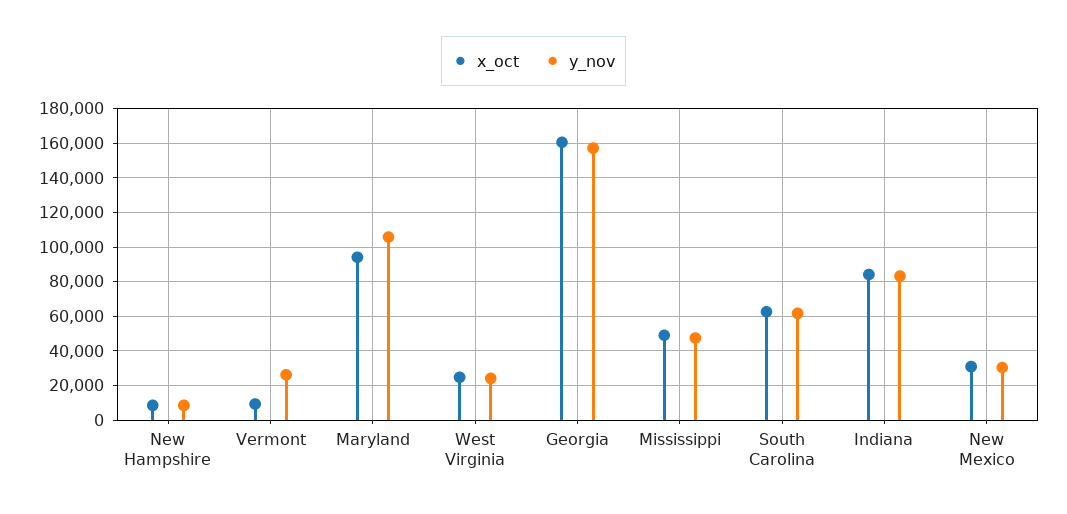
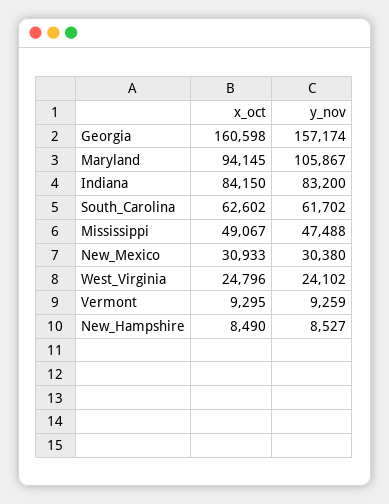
  {
    "x_oct": {
      "New Hampshire": 8490,
      "Vermont": 9295,
      "Maryland": 94145,
      "West Virginia": 24796,
      "Georgia": 160598,
      "Mississippi": 49067,
      "South Carolina": 62602,
      "Indiana": 84150,
      "New Mexico": 30933
    },
    "y_nov": {
      "New Hampshire": 8527,
-     "Vermont": 25000,
+     "Vermont": 9259,
      "Maryland": 105867,
      "West Virginia": 24102,
      "Georgia": 157174,
      "Mississippi": 47488,
      "South Carolina": 61702,
      "Indiana": 83200,
      "New Mexico": 30380
    }
  }

